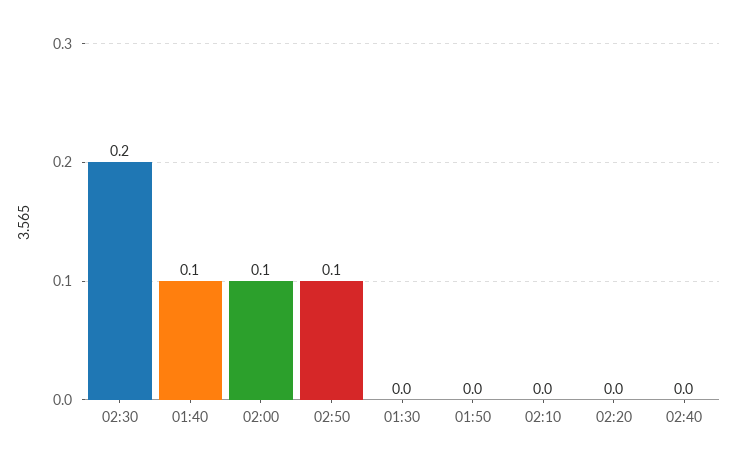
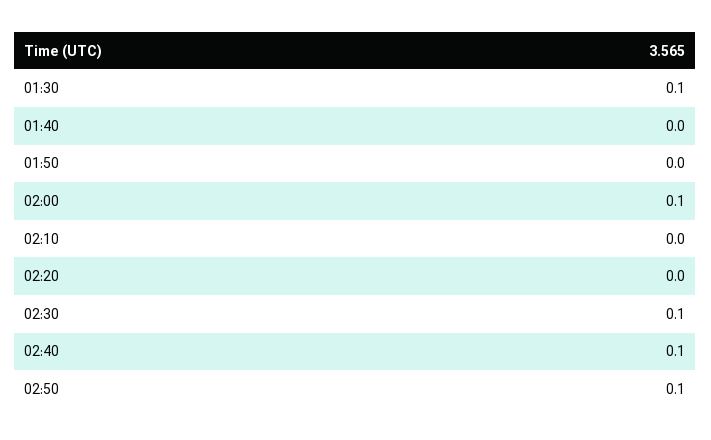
  {
-   "02:30": 0.2,
+   "02:30": 0.1,
-   "01:40": 0.1,
+   "01:40": 0,
    "02:00": 0.1,
    "02:50": 0.1,
-   "01:30": 0,
+   "01:30": 0.1,
    "01:50": 0,
    "02:10": 0,
    "02:20": 0,
-   "02:40": 0
+   "02:40": 0.1
  }

